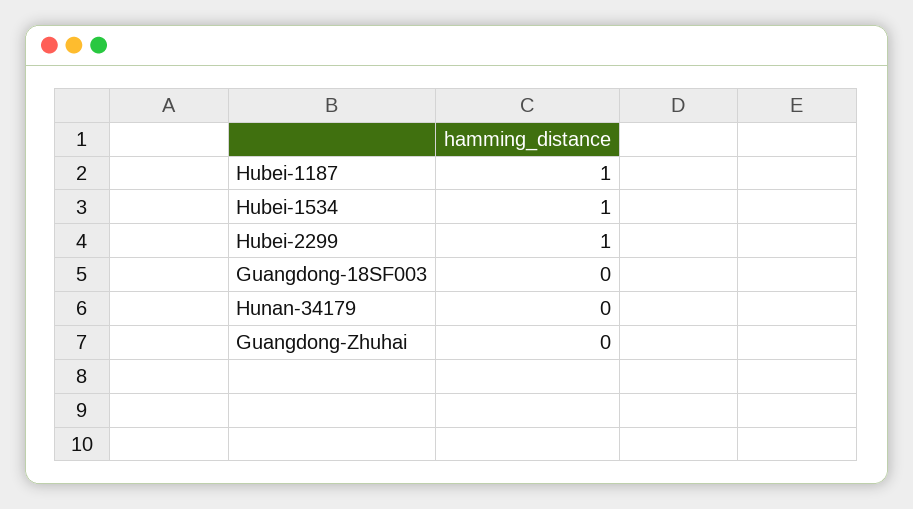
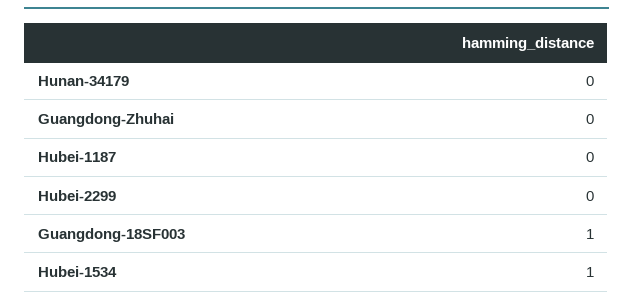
  {
-   "Hubei-1187": 1,
+   "Hubei-1187": 0,
    "Hubei-1534": 1,
-   "Hubei-2299": 1,
+   "Hubei-2299": 0,
-   "Guangdong-18SF003": 0,
+   "Guangdong-18SF003": 1,
    "Hunan-34179": 0,
    "Guangdong-Zhuhai": 0
  }

